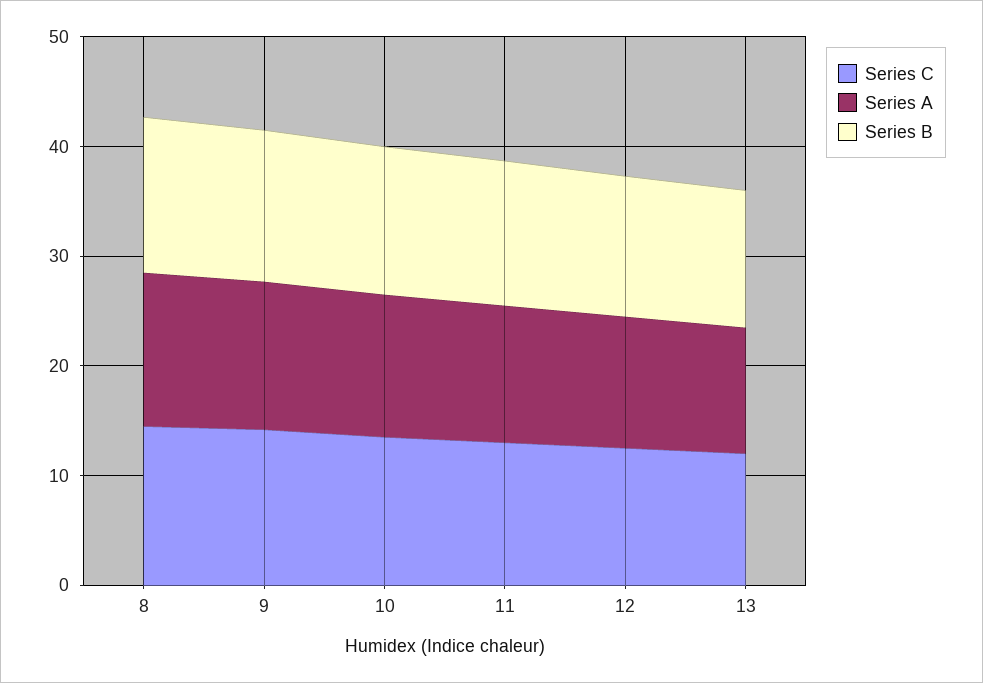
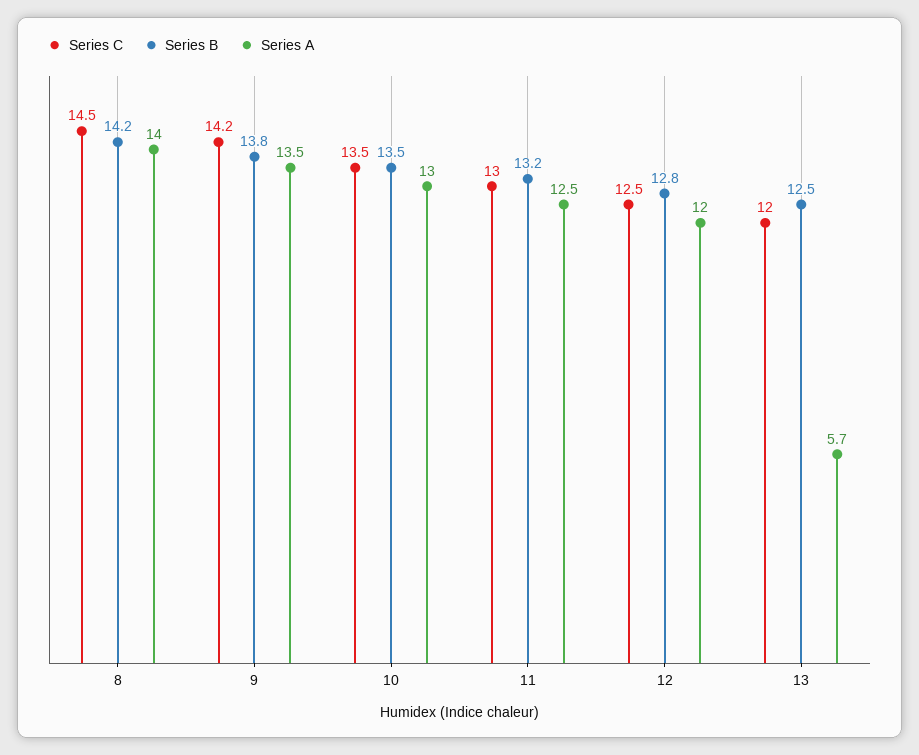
  {
    "Series C": {
      "8": 14.5,
      "9": 14.2,
      "10": 13.5,
      "11": 13,
      "12": 12.5,
      "13": 12
    },
    "Series A": {
      "8": 14,
      "9": 13.5,
      "10": 13,
      "11": 12.5,
      "12": 12,
-     "13": 12
+     "13": 5.7
    },
    "Series B": {
      "8": 14.2,
      "9": 13.8,
      "10": 13.5,
      "11": 13.2,
      "12": 12.8,
      "13": 12.5
    }
  }

